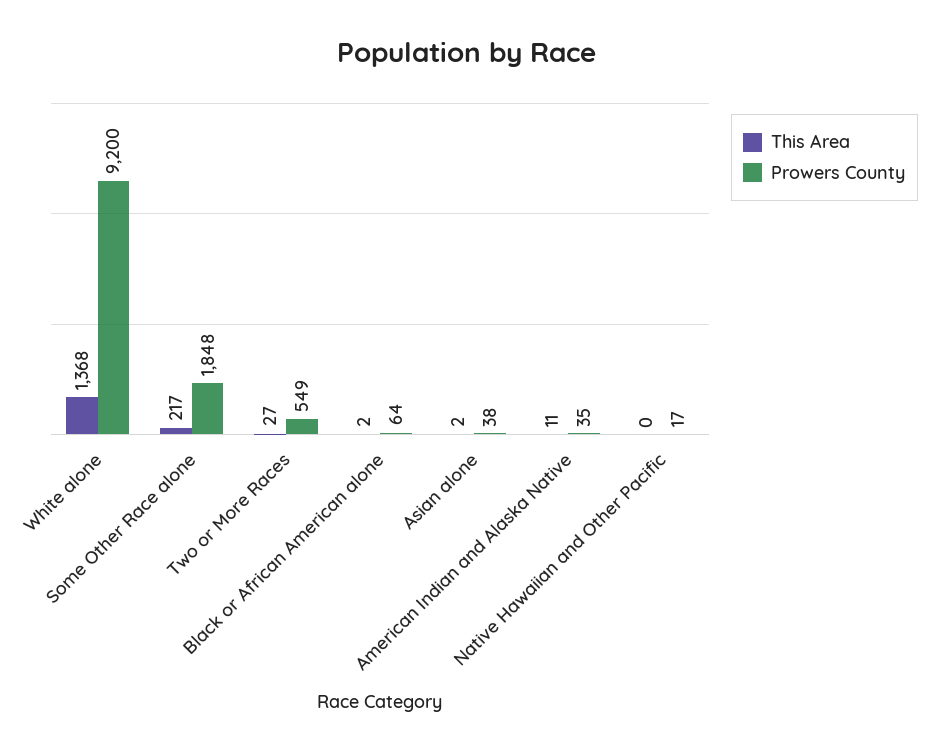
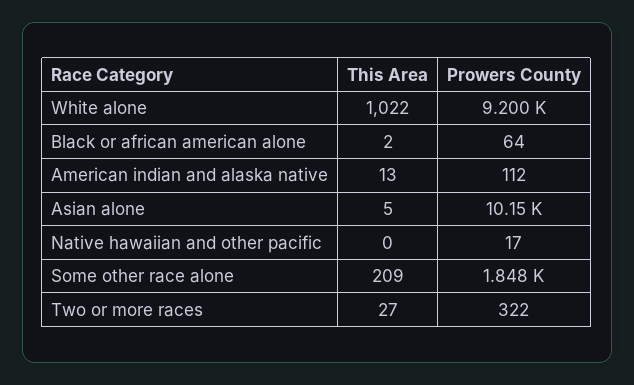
  {
    "This Area": {
-     "White alone": 1368,
+     "White alone": 1022,
-     "Some Other Race alone": 217,
+     "Some Other Race alone": 209,
      "Two or More Races": 27,
      "Black or African American alone": 2,
-     "Asian alone": 2,
+     "Asian alone": 5,
-     "American Indian and Alaska Native": 11,
+     "American Indian and Alaska Native": 13,
      "Native Hawaiian and Other Pacific": 0
    },
    "Prowers County": {
      "White alone": 9200,
      "Some Other Race alone": 1848,
-     "Two or More Races": 549,
+     "Two or More Races": 322,
      "Black or African American alone": 64,
-     "Asian alone": 38,
+     "Asian alone": 10150,
-     "American Indian and Alaska Native": 35,
+     "American Indian and Alaska Native": 112,
      "Native Hawaiian and Other Pacific": 17
    }
  }

